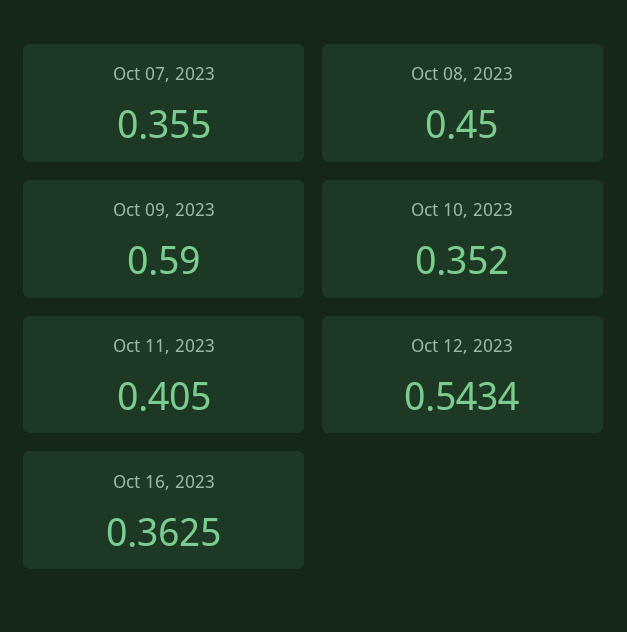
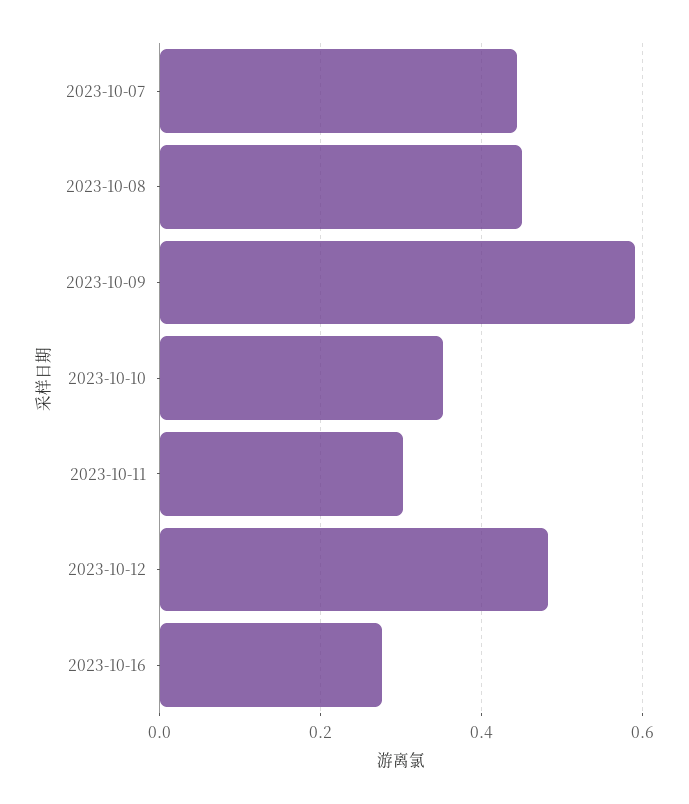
  {
-   "Oct 07, 2023": 0.355,
+   "Oct 07, 2023": 0.44,
    "Oct 08, 2023": 0.45,
    "Oct 09, 2023": 0.59,
    "Oct 10, 2023": 0.352,
-   "Oct 11, 2023": 0.405,
+   "Oct 11, 2023": 0.3,
-   "Oct 12, 2023": 0.5434,
+   "Oct 12, 2023": 0.48,
-   "Oct 16, 2023": 0.3625
+   "Oct 16, 2023": 0.28
  }

